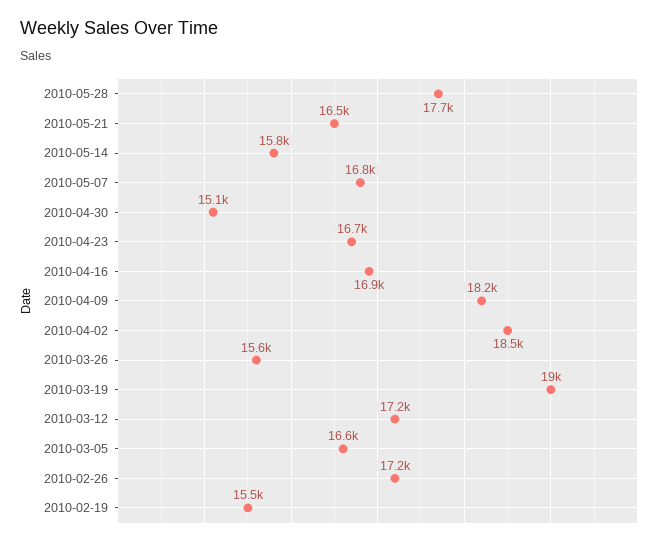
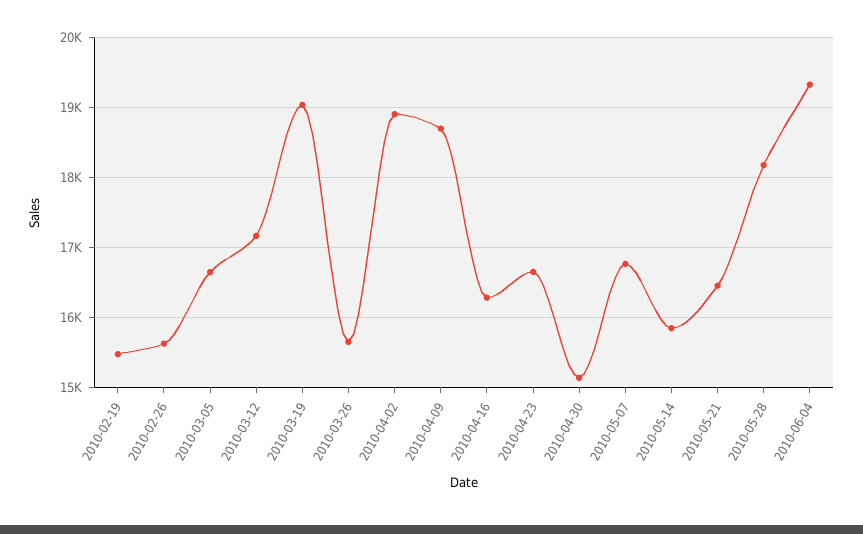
  {
-   "2010-05-28": 17700,
+   "2010-05-28": 18200,
    "2010-05-21": 16500,
    "2010-05-14": 15800,
    "2010-05-07": 16800,
    "2010-04-30": 15100,
    "2010-04-23": 16700,
-   "2010-04-16": 16900,
+   "2010-04-16": 16300,
-   "2010-04-09": 18200,
+   "2010-04-09": 18700,
-   "2010-04-02": 18500,
+   "2010-04-02": 18900,
    "2010-03-26": 15600,
    "2010-03-19": 19000,
    "2010-03-12": 17200,
    "2010-03-05": 16600,
-   "2010-02-26": 17200,
+   "2010-02-26": 15600,
-   "2010-02-19": 15500
+   "2010-02-19": 15500,
+   "2010-06-04": 19300
  }

